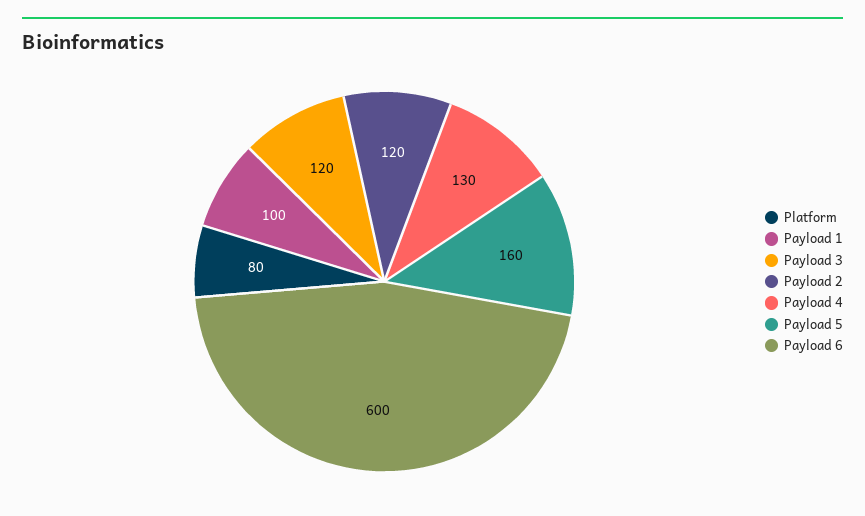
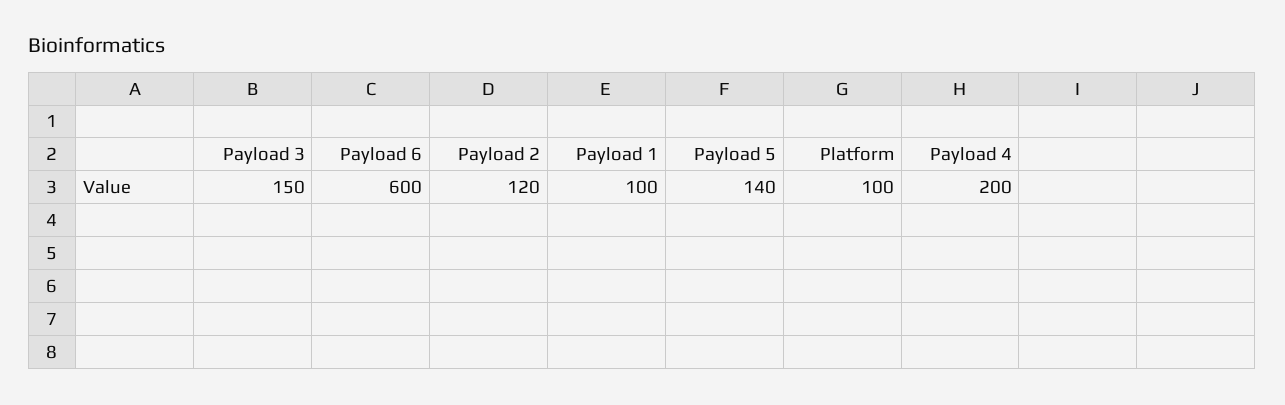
  {
-   "Platform": 80,
+   "Platform": 100,
    "Payload 1": 100,
-   "Payload 3": 120,
+   "Payload 3": 150,
    "Payload 2": 120,
-   "Payload 4": 130,
+   "Payload 4": 200,
-   "Payload 5": 160,
+   "Payload 5": 140,
    "Payload 6": 600
  }

